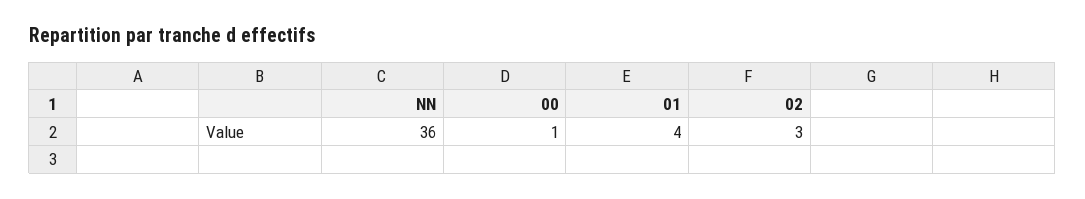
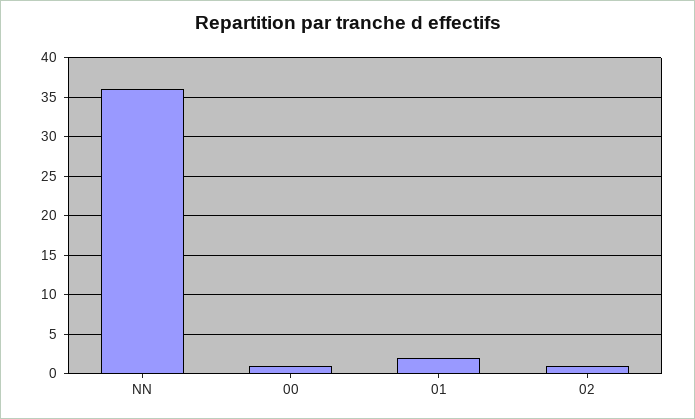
  {
    "NN": 36,
    "00": 1,
-   "01": 4,
+   "01": 2,
-   "02": 3
+   "02": 1
  }

